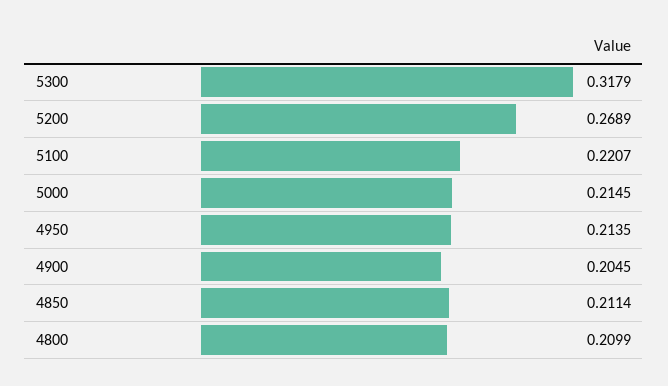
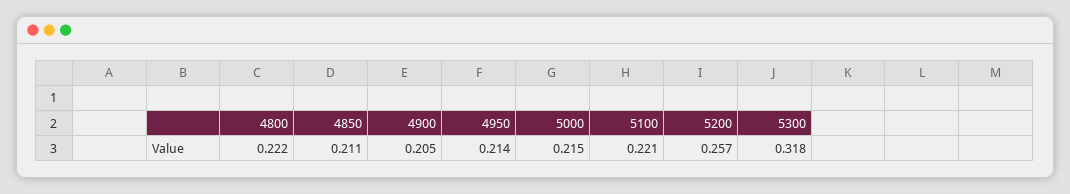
  {
    "5300": 0.3179,
-   "5200": 0.2689,
+   "5200": 0.257,
    "5100": 0.2207,
    "5000": 0.2145,
    "4950": 0.2135,
    "4900": 0.2045,
    "4850": 0.2114,
-   "4800": 0.2099
+   "4800": 0.222
  }

